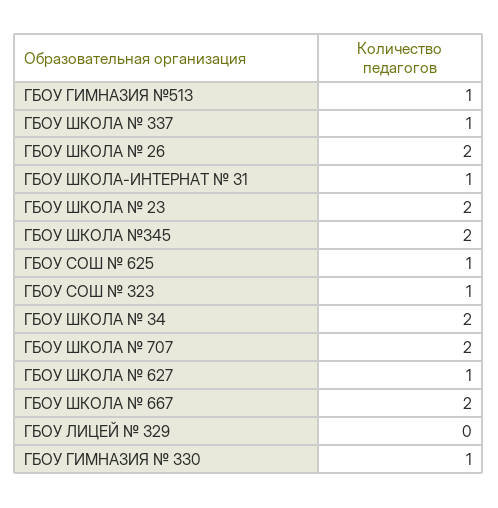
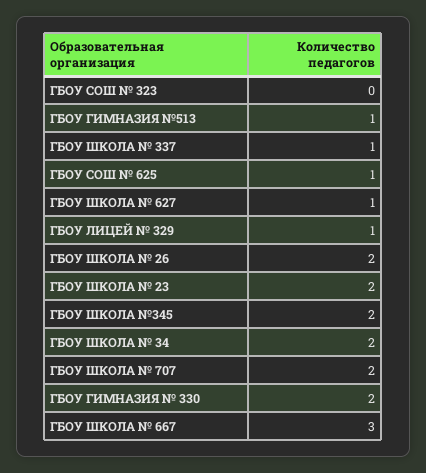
  {
    "ГБОУ ГИМНАЗИЯ №513": 1,
    "ГБОУ ШКОЛА № 337": 1,
    "ГБОУ ШКОЛА № 26": 2,
-   "ГБОУ ШКОЛА-ИНТЕРНАТ № 31": 1,
    "ГБОУ ШКОЛА № 23": 2,
    "ГБОУ ШКОЛА №345": 2,
    "ГБОУ СОШ № 625": 1,
-   "ГБОУ СОШ № 323": 1,
+   "ГБОУ СОШ № 323": 0,
    "ГБОУ ШКОЛА № 34": 2,
    "ГБОУ ШКОЛА № 707": 2,
    "ГБОУ ШКОЛА № 627": 1,
-   "ГБОУ ШКОЛА № 667": 2,
+   "ГБОУ ШКОЛА № 667": 3,
-   "ГБОУ ЛИЦЕЙ № 329": 0,
+   "ГБОУ ЛИЦЕЙ № 329": 1,
-   "ГБОУ ГИМНАЗИЯ № 330": 1
+   "ГБОУ ГИМНАЗИЯ № 330": 2
  }

